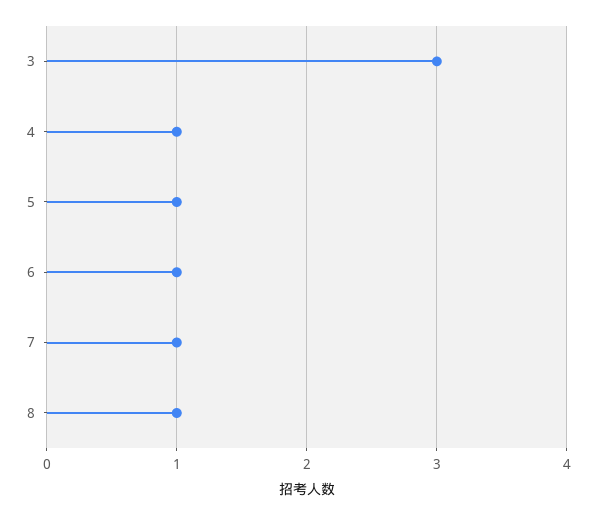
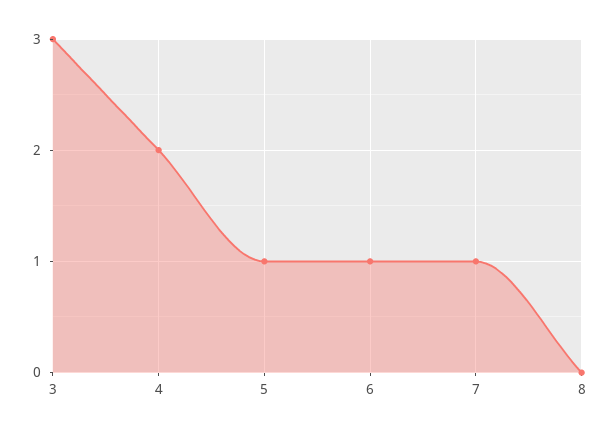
  {
    "3": 3,
-   "4": 1,
+   "4": 2,
    "5": 1,
    "6": 1,
    "7": 1,
-   "8": 1
+   "8": 0
  }

